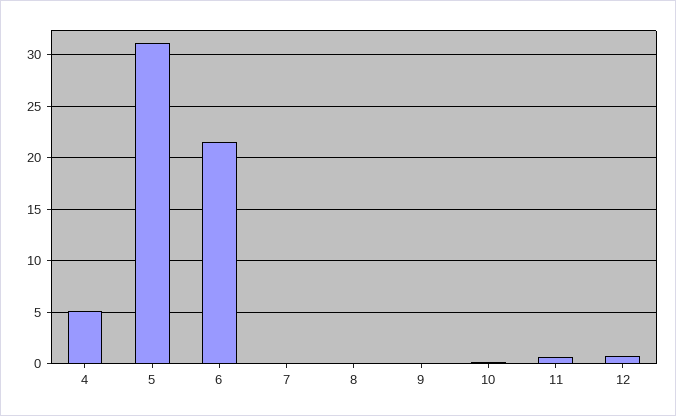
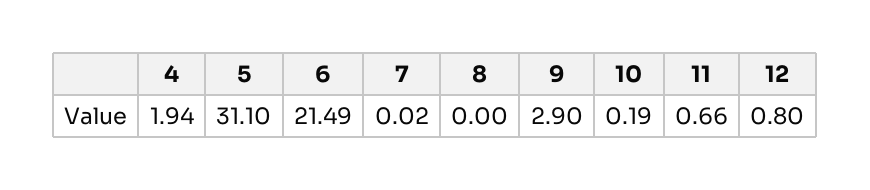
  {
-   "4": 5,
+   "4": 1.94,
    "5": 31.1,
    "6": 21.49,
    "7": 0.02,
    "8": 0,
-   "9": 0,
+   "9": 2.9,
    "10": 0.19,
    "11": 0.66,
    "12": 0.8
  }

